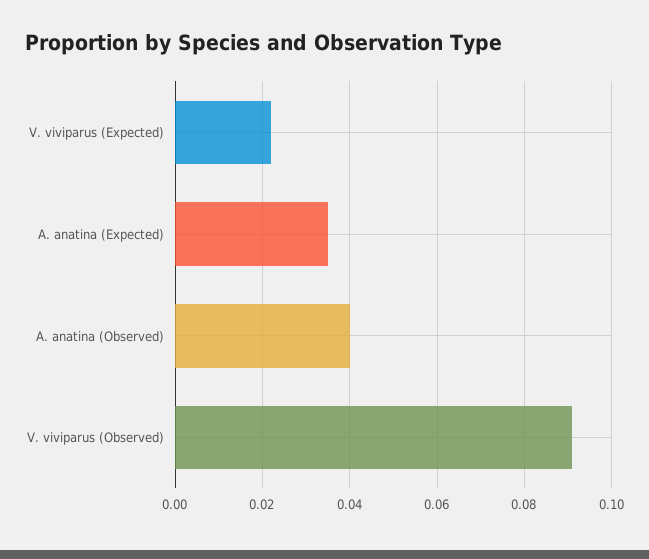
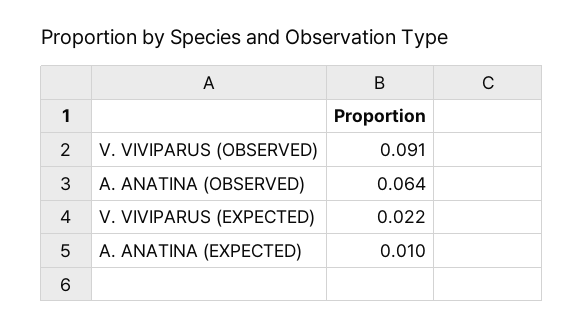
  {
    "V. viviparus (Expected)": 0.022,
-   "A. anatina (Expected)": 0.035,
+   "A. anatina (Expected)": 0.01,
-   "A. anatina (Observed)": 0.04,
+   "A. anatina (Observed)": 0.064,
    "V. viviparus (Observed)": 0.091
  }

